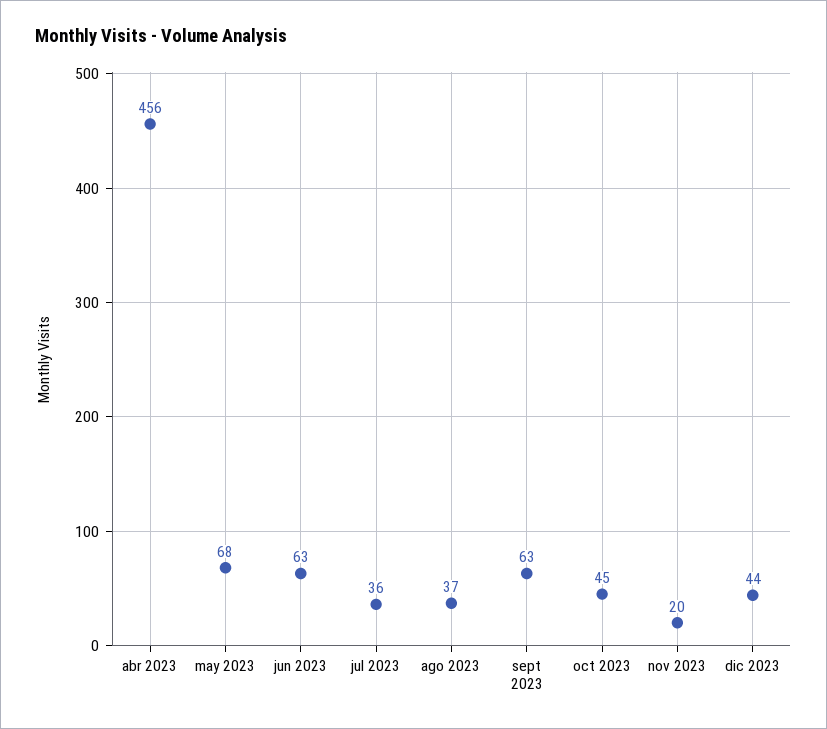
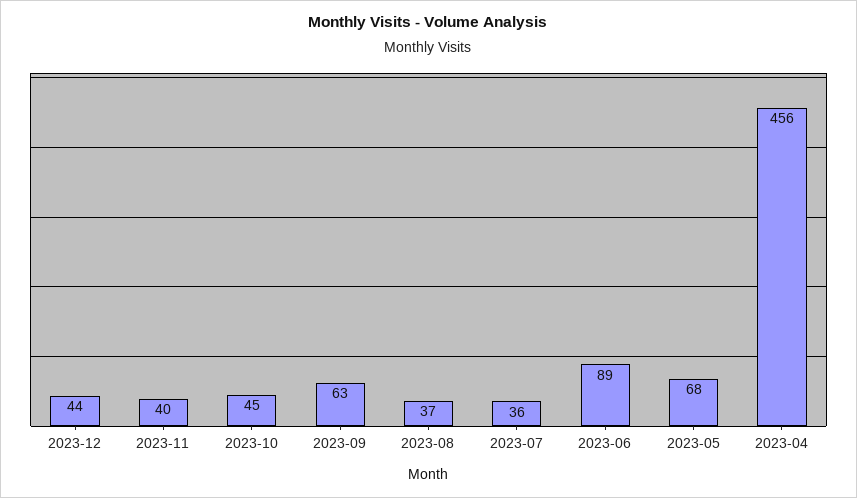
  {
    "abr 2023": 456,
    "may 2023": 68,
-   "jun 2023": 63,
+   "jun 2023": 89,
    "jul 2023": 36,
    "ago 2023": 37,
    "sept 2023": 63,
    "oct 2023": 45,
-   "nov 2023": 20,
+   "nov 2023": 40,
    "dic 2023": 44
  }

